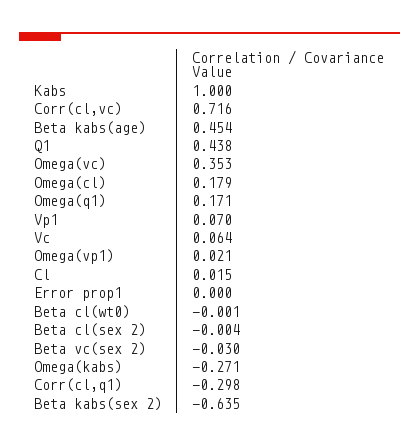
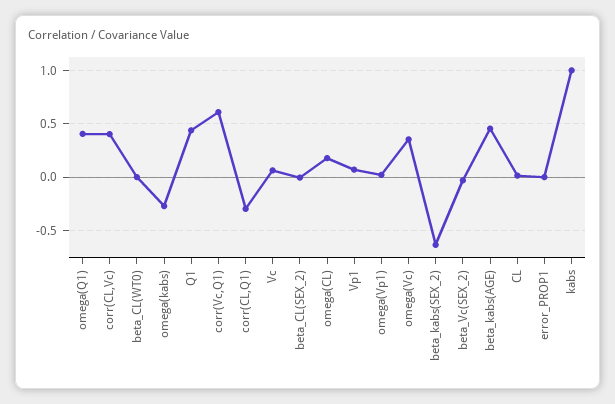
  {
    "Kabs": 1,
-   "Corr(cl,vc)": 0.716,
+   "Corr(cl,vc)": 0.4,
    "Beta kabs(age)": 0.454,
    "Q1": 0.438,
    "Omega(vc)": 0.353,
    "Omega(cl)": 0.179,
-   "Omega(q1)": 0.171,
+   "Omega(q1)": 0.4,
    "Vp1": 0.07,
    "Vc": 0.064,
    "Omega(vp1)": 0.021,
    "Cl": 0.015,
    "Error prop1": 0,
    "Beta cl(wt0)": -0.001,
    "Beta cl(sex 2)": -0.004,
    "Beta vc(sex 2)": -0.03,
    "Omega(kabs)": -0.271,
    "Corr(cl,q1)": -0.298,
-   "Beta kabs(sex 2)": -0.635
+   "Beta kabs(sex 2)": -0.635,
+   "corr(Vc,Q1)": 0.6
  }

